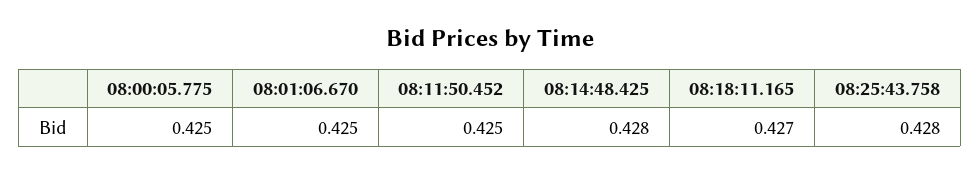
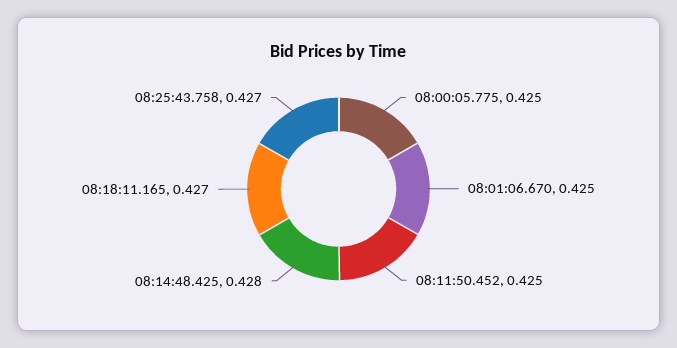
  {
    "08:00:05.775": 0.425,
    "08:01:06.670": 0.425,
    "08:11:50.452": 0.425,
    "08:14:48.425": 0.428,
    "08:18:11.165": 0.427,
-   "08:25:43.758": 0.428
+   "08:25:43.758": 0.427
  }

